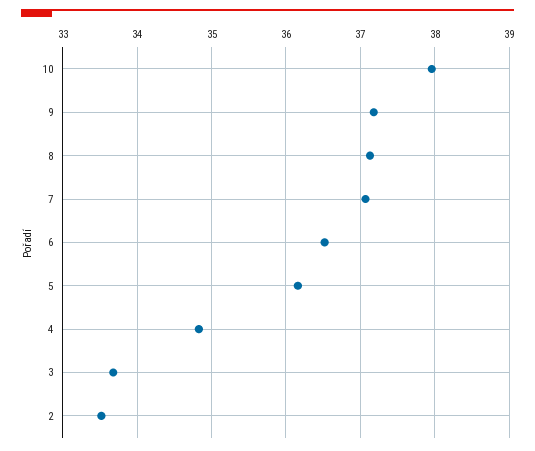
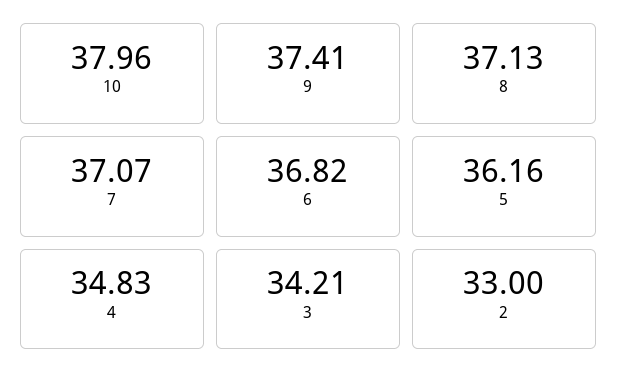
  {
    "10": 37.96,
-   "9": 37.2,
+   "9": 37.41,
    "8": 37.13,
    "7": 37.07,
-   "6": 36.5,
+   "6": 36.82,
    "5": 36.16,
    "4": 34.83,
-   "3": 33.7,
+   "3": 34.21,
-   "2": 33.5
+   "2": 33
  }

